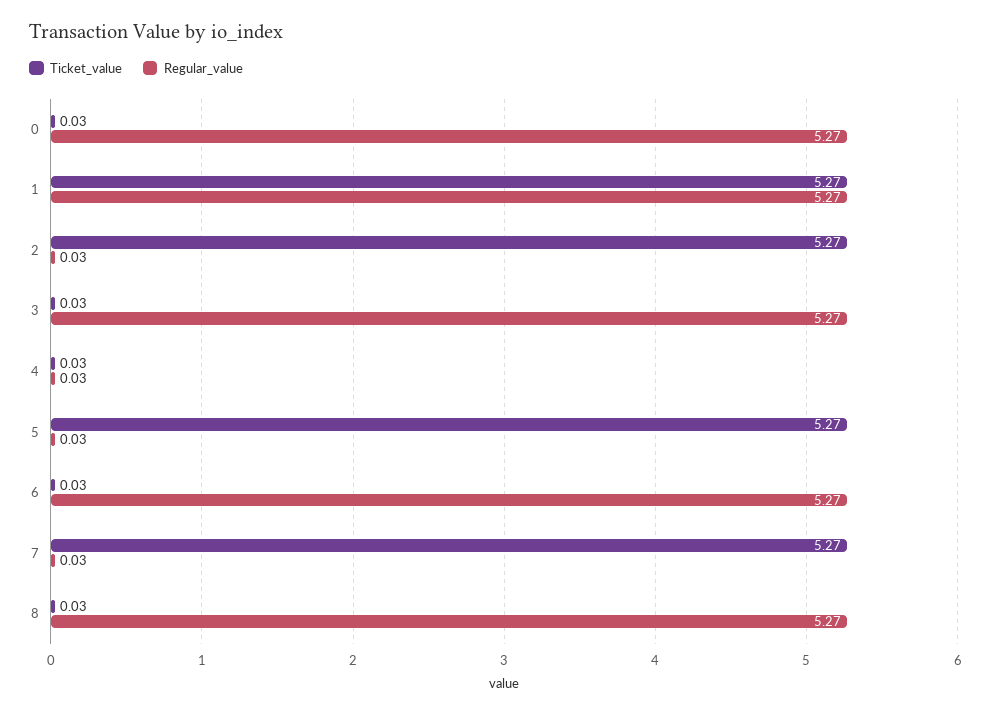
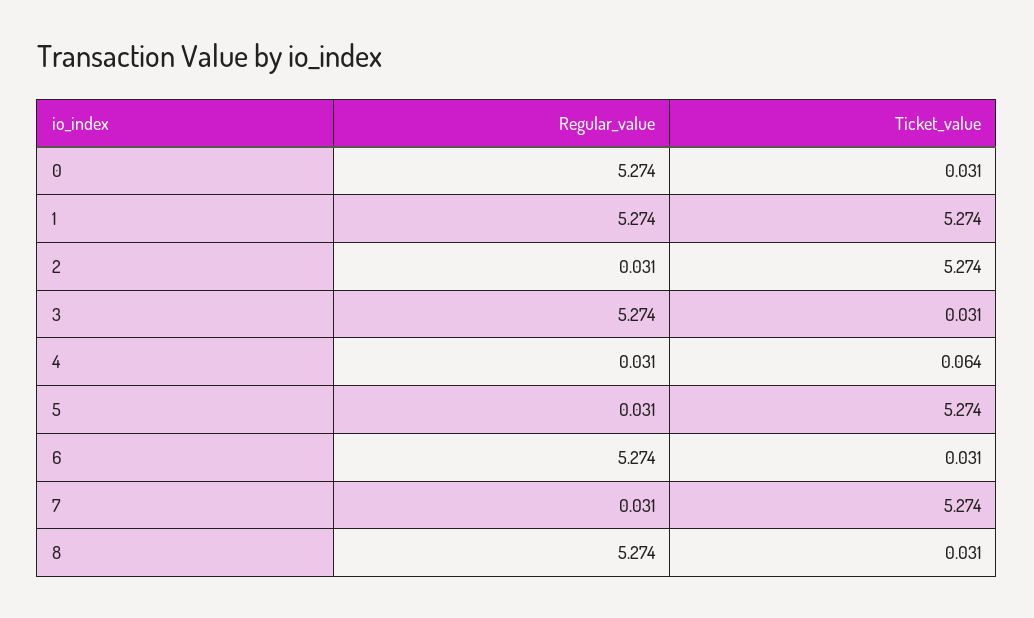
  {
    "Ticket_value": {
      "0": 0.031,
      "1": 5.274,
      "2": 5.274,
      "3": 0.031,
-     "4": 0.03,
+     "4": 0.064,
      "5": 5.274,
      "6": 0.031,
      "7": 5.274,
      "8": 0.031
    },
    "Regular_value": {
      "0": 5.274,
      "1": 5.274,
      "2": 0.031,
      "3": 5.274,
      "4": 0.031,
      "5": 0.031,
      "6": 5.274,
      "7": 0.031,
      "8": 5.274
    }
  }

